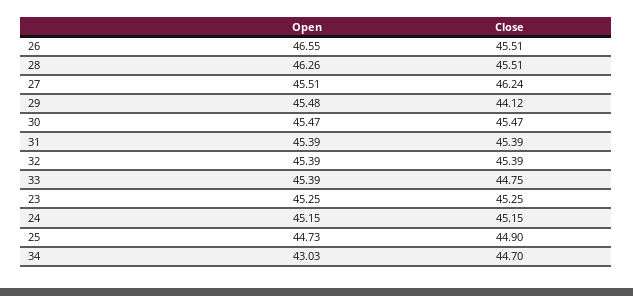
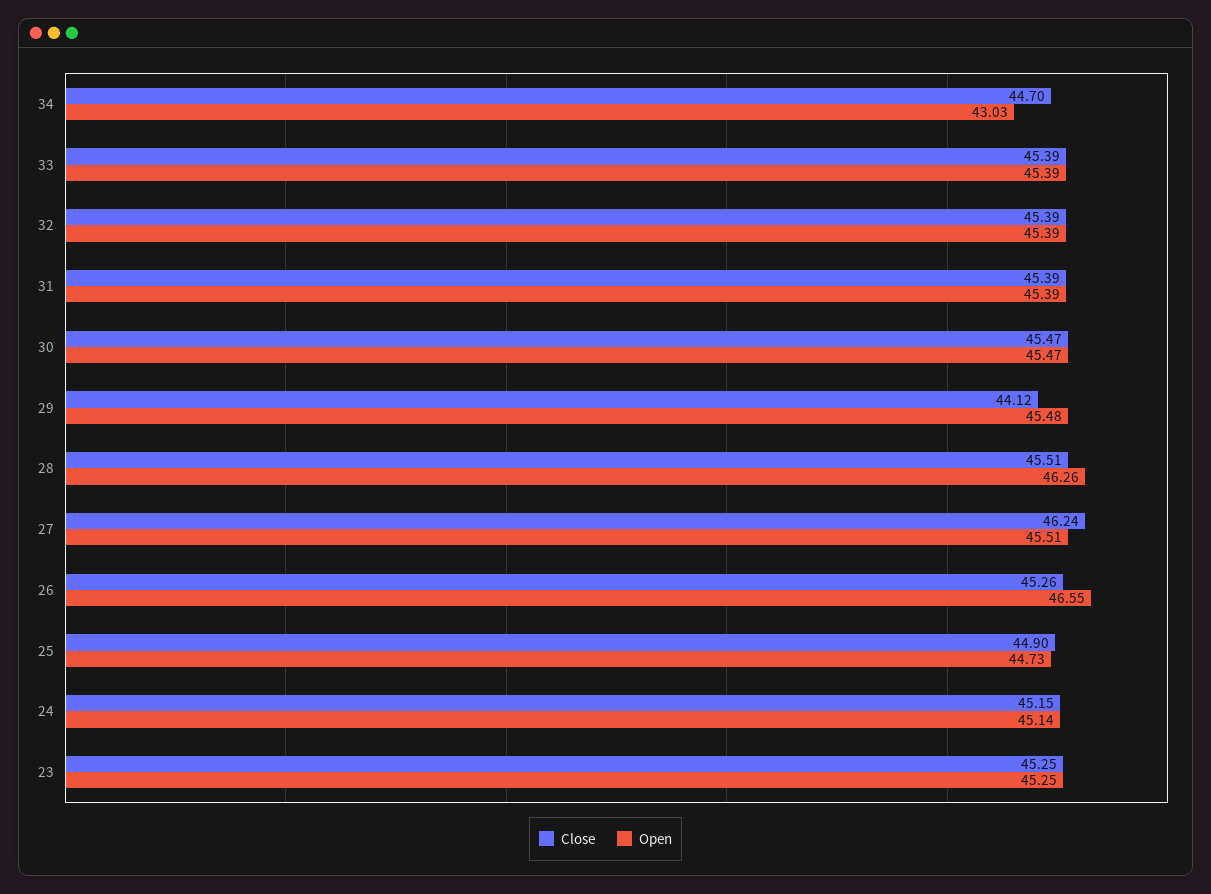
  {
    "Open": {
      "26": 46.55,
      "28": 46.26,
      "27": 45.51,
      "29": 45.48,
      "30": 45.47,
      "31": 45.39,
      "32": 45.39,
      "33": 45.39,
      "23": 45.25,
-     "24": 45.15,
+     "24": 45.14,
      "25": 44.73,
      "34": 43.03
    },
    "Close": {
-     "26": 45.51,
+     "26": 45.26,
      "28": 45.51,
      "27": 46.24,
      "29": 44.12,
      "30": 45.47,
      "31": 45.39,
      "32": 45.39,
-     "33": 44.75,
+     "33": 45.39,
      "23": 45.25,
      "24": 45.15,
      "25": 44.9,
      "34": 44.7
    }
  }

